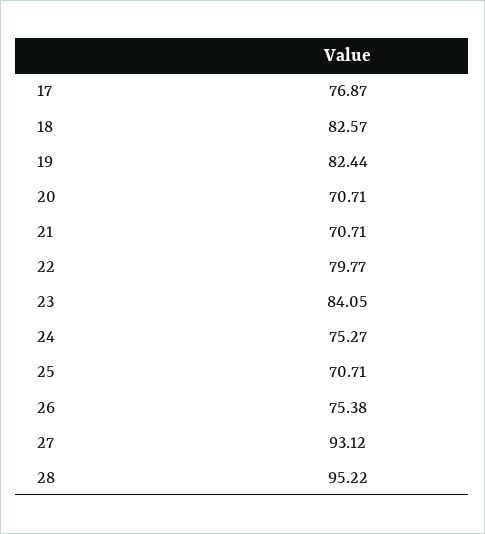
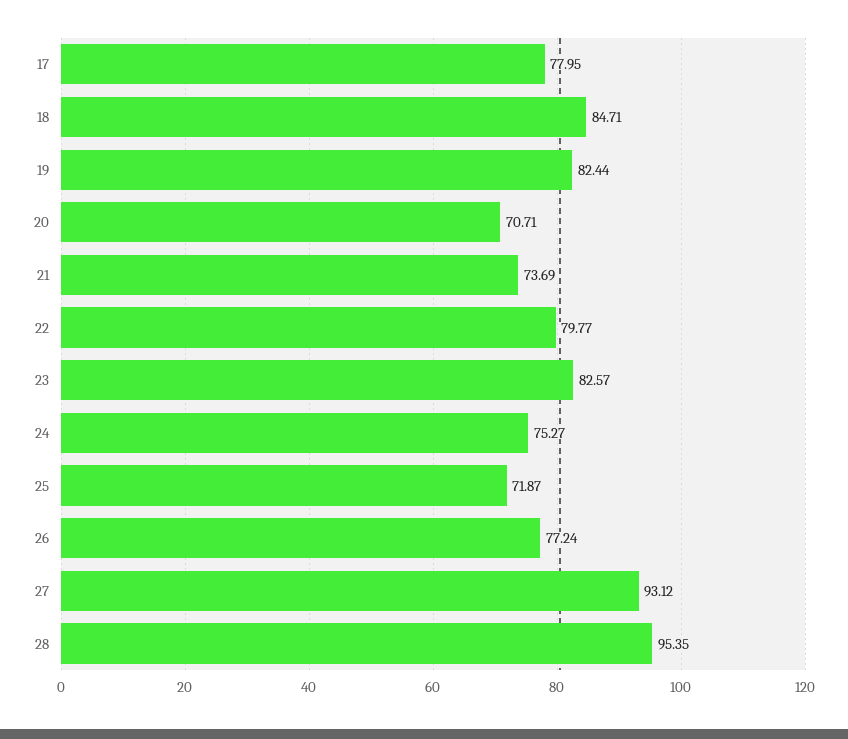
  {
-   "17": 76.87,
+   "17": 77.95,
-   "18": 82.57,
+   "18": 84.71,
    "19": 82.44,
    "20": 70.71,
-   "21": 70.71,
+   "21": 73.69,
    "22": 79.77,
-   "23": 84.05,
+   "23": 82.57,
    "24": 75.27,
-   "25": 70.71,
+   "25": 71.87,
-   "26": 75.38,
+   "26": 77.24,
    "27": 93.12,
-   "28": 95.22
+   "28": 95.35
  }

